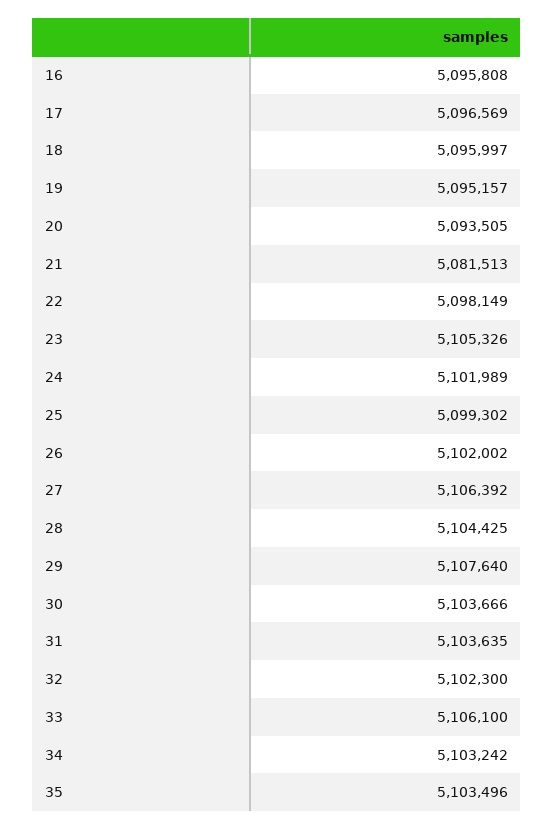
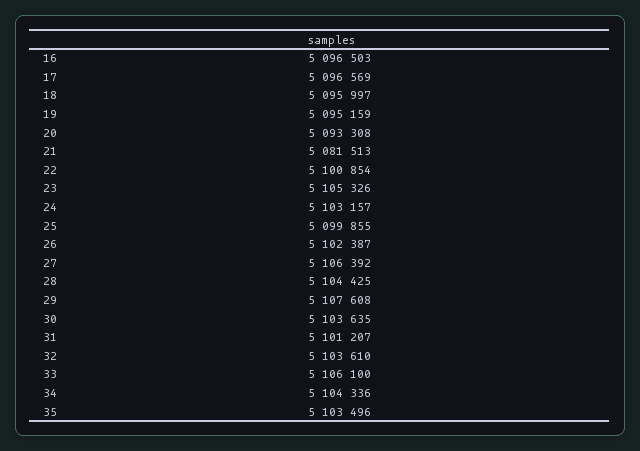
  {
-   "16": 5095808,
+   "16": 5096503,
    "17": 5096569,
    "18": 5095997,
-   "19": 5095157,
+   "19": 5095159,
-   "20": 5093505,
+   "20": 5093308,
    "21": 5081513,
-   "22": 5098149,
+   "22": 5100854,
    "23": 5105326,
-   "24": 5101989,
+   "24": 5103157,
-   "25": 5099302,
+   "25": 5099855,
-   "26": 5102002,
+   "26": 5102387,
    "27": 5106392,
    "28": 5104425,
-   "29": 5107640,
+   "29": 5107608,
-   "30": 5103666,
+   "30": 5103635,
-   "31": 5103635,
+   "31": 5101207,
-   "32": 5102300,
+   "32": 5103610,
    "33": 5106100,
-   "34": 5103242,
+   "34": 5104336,
    "35": 5103496
  }

